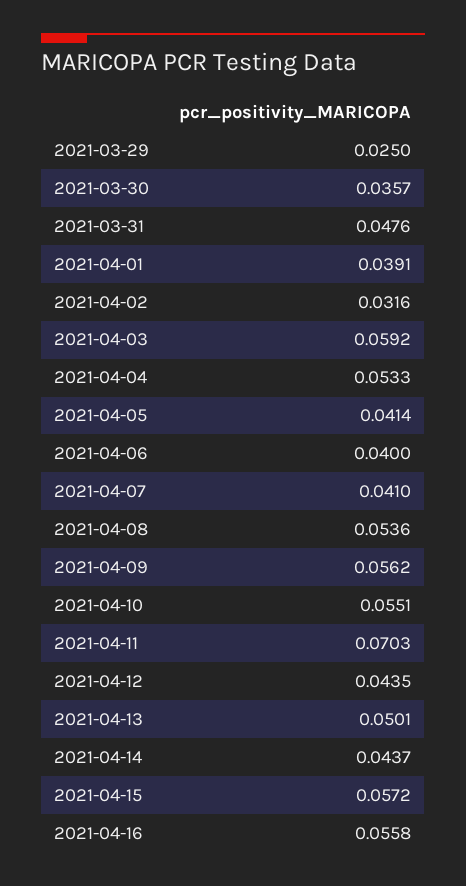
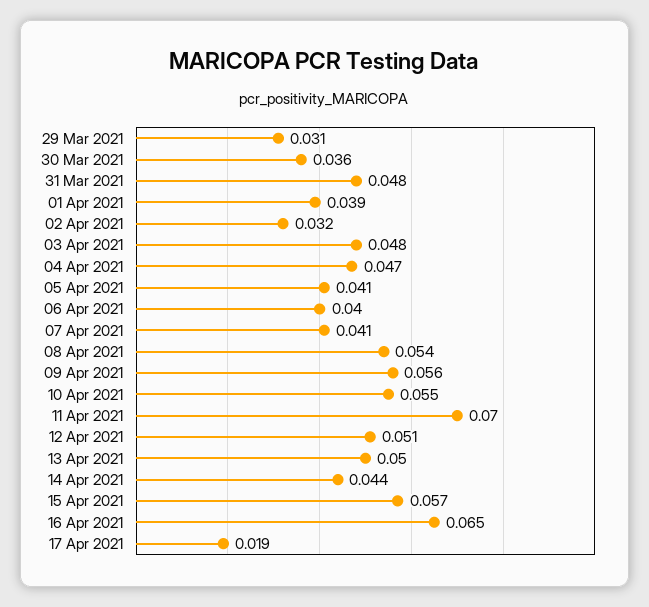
  {
-   "2021-03-29": 0.025,
+   "2021-03-29": 0.031,
    "2021-03-30": 0.0357,
    "2021-03-31": 0.0476,
    "2021-04-01": 0.0391,
    "2021-04-02": 0.0316,
-   "2021-04-03": 0.0592,
+   "2021-04-03": 0.048,
-   "2021-04-04": 0.0533,
+   "2021-04-04": 0.047,
    "2021-04-05": 0.0414,
    "2021-04-06": 0.04,
    "2021-04-07": 0.041,
    "2021-04-08": 0.0536,
    "2021-04-09": 0.0562,
    "2021-04-10": 0.0551,
    "2021-04-11": 0.0703,
-   "2021-04-12": 0.0435,
+   "2021-04-12": 0.051,
    "2021-04-13": 0.0501,
    "2021-04-14": 0.0437,
    "2021-04-15": 0.0572,
-   "2021-04-16": 0.0558
+   "2021-04-16": 0.065,
+   "17 Apr 2021": 0.019
  }

